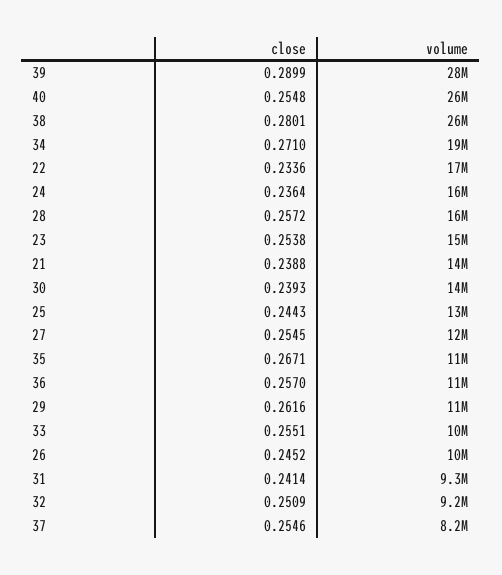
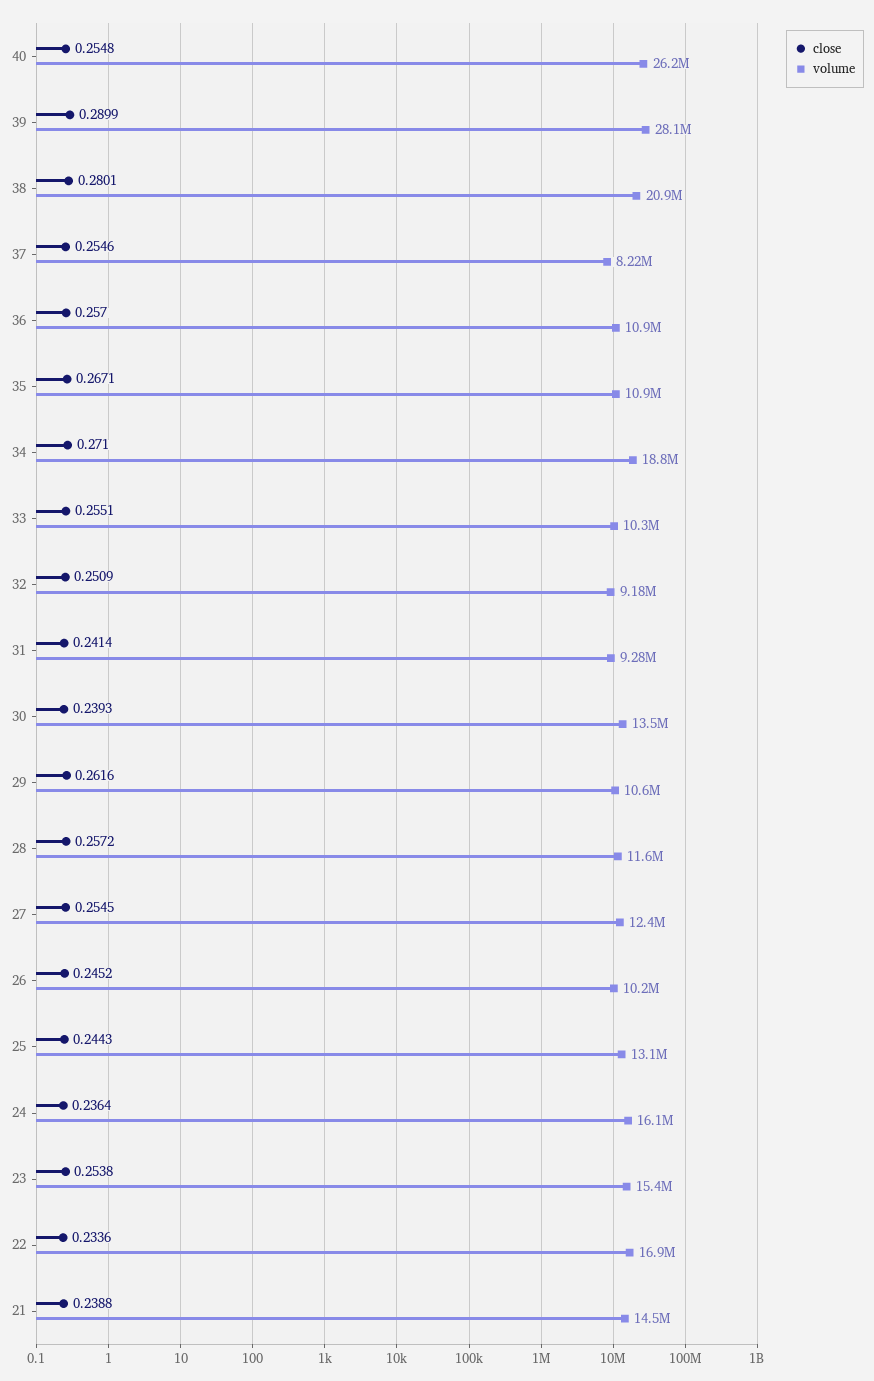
  {
    "close": {
      "39": 0.2899,
      "40": 0.2548,
      "38": 0.2801,
      "34": 0.271,
      "22": 0.2336,
      "24": 0.2364,
      "28": 0.2572,
      "23": 0.2538,
      "21": 0.2388,
      "30": 0.2393,
      "25": 0.2443,
      "27": 0.2545,
      "35": 0.2671,
      "36": 0.257,
      "29": 0.2616,
      "33": 0.2551,
      "26": 0.2452,
      "31": 0.2414,
      "32": 0.2509,
      "37": 0.2546
    },
    "volume": {
      "39": 28100000,
      "40": 26200000,
-     "38": 26000000,
+     "38": 20900000,
      "34": 18800000,
      "22": 16900000,
      "24": 16100000,
-     "28": 16000000,
+     "28": 11600000,
      "23": 15400000,
      "21": 14500000,
      "30": 13500000,
      "25": 13100000,
      "27": 12400000,
      "35": 10900000,
      "36": 10900000,
      "29": 10600000,
      "33": 10300000,
      "26": 10200000,
      "31": 9280000,
      "32": 9180000,
      "37": 8220000
    }
  }

